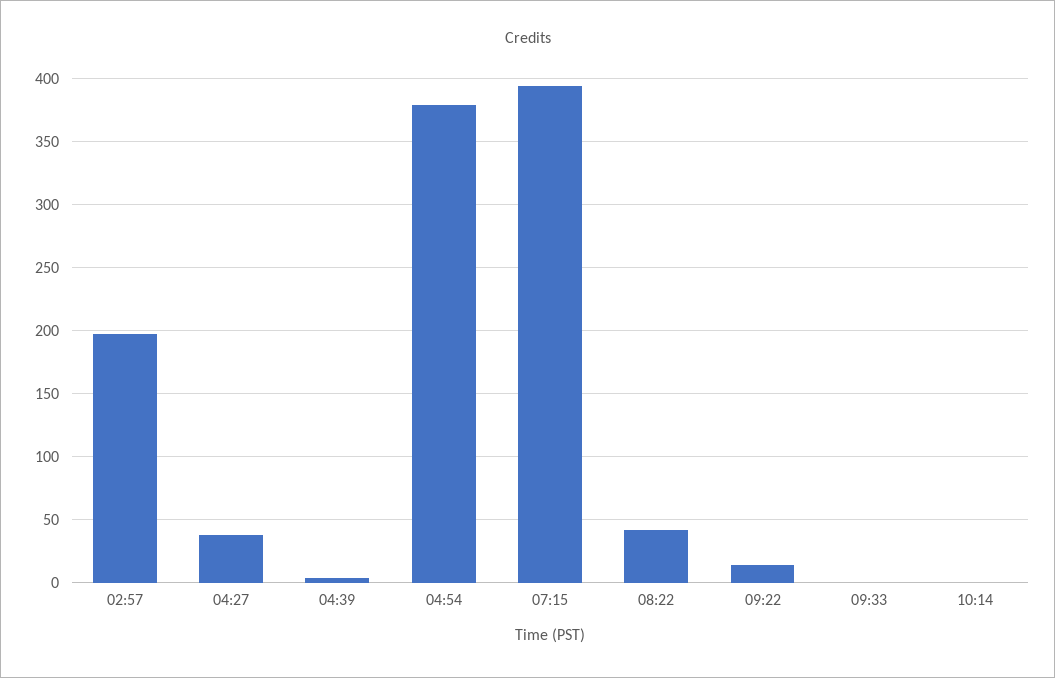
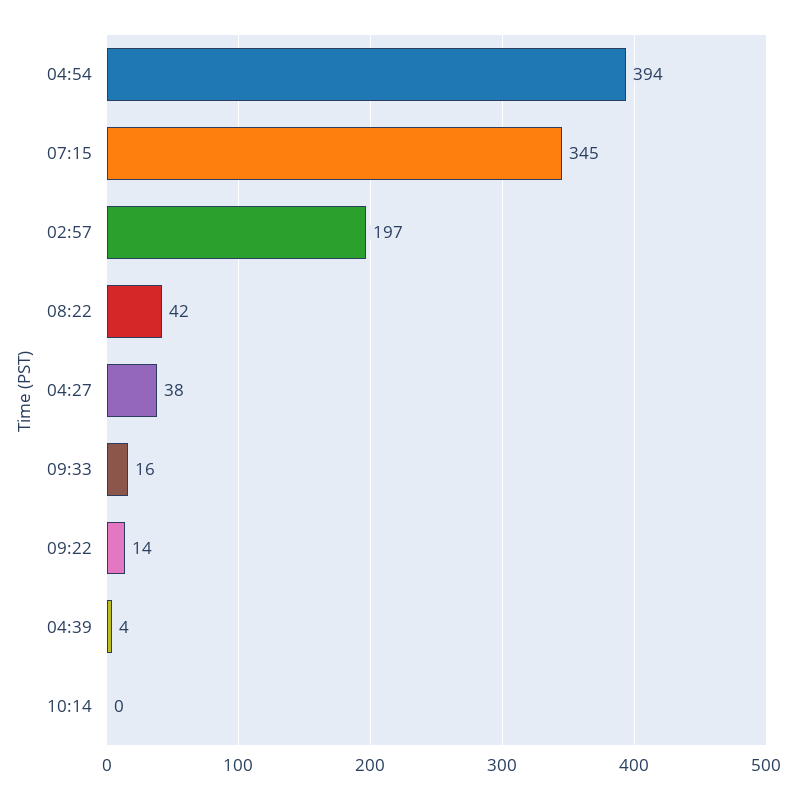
  {
    "02:57": 197,
    "04:27": 38,
    "04:39": 4,
-   "04:54": 380,
+   "04:54": 394,
-   "07:15": 395,
+   "07:15": 345,
    "08:22": 42,
    "09:22": 14,
-   "09:33": 0,
+   "09:33": 16,
    "10:14": 0
  }

